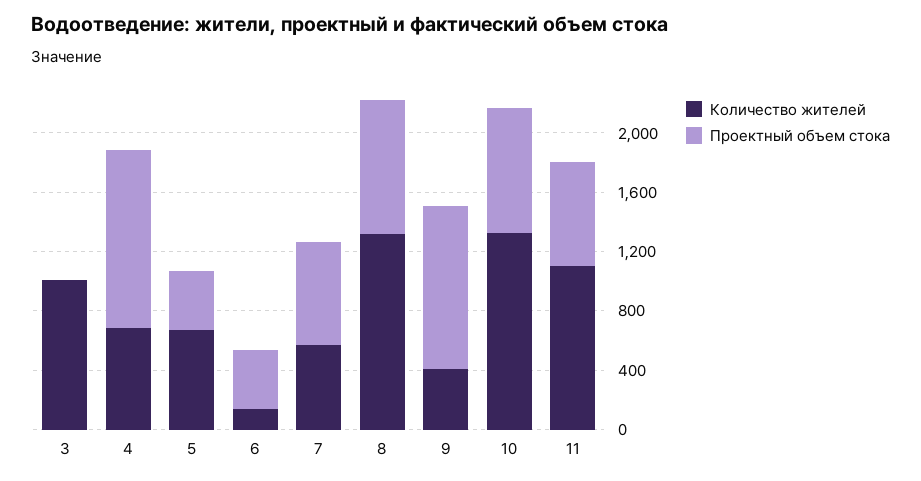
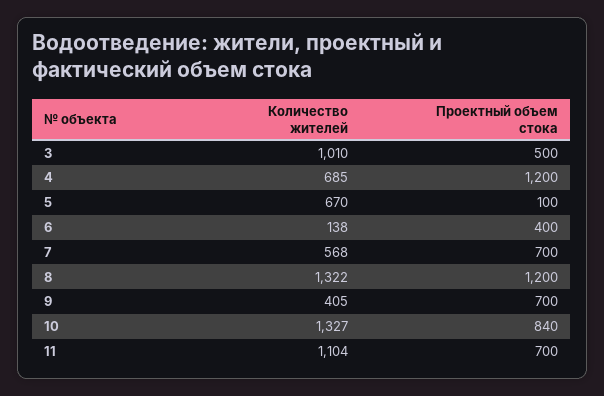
  {
    "Количество жителей": {
      "3": 1010,
      "4": 685,
      "5": 670,
      "6": 138,
      "7": 568,
      "8": 1322,
      "9": 405,
      "10": 1327,
      "11": 1104
    },
    "Проектный объем стока": {
-     "3": 0,
+     "3": 500,
      "4": 1200,
-     "5": 400,
+     "5": 100,
      "6": 400,
      "7": 700,
-     "8": 900,
+     "8": 1200,
-     "9": 1100,
+     "9": 700,
      "10": 840,
      "11": 700
    }
  }

